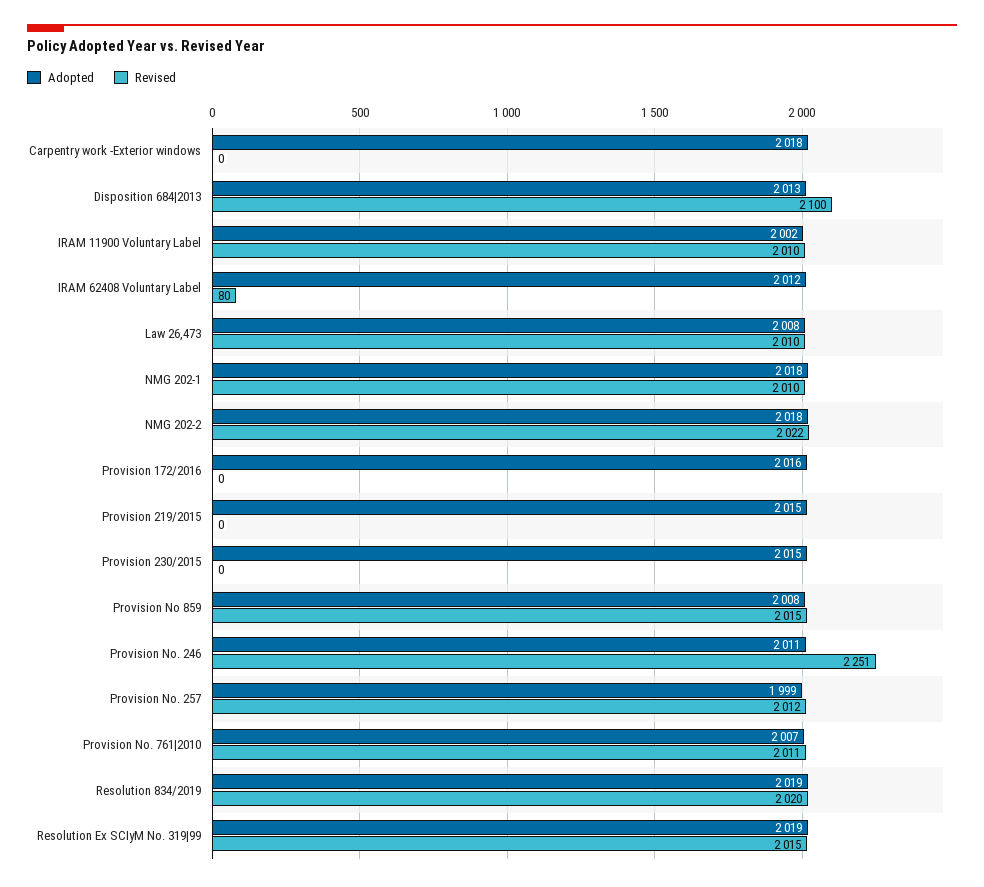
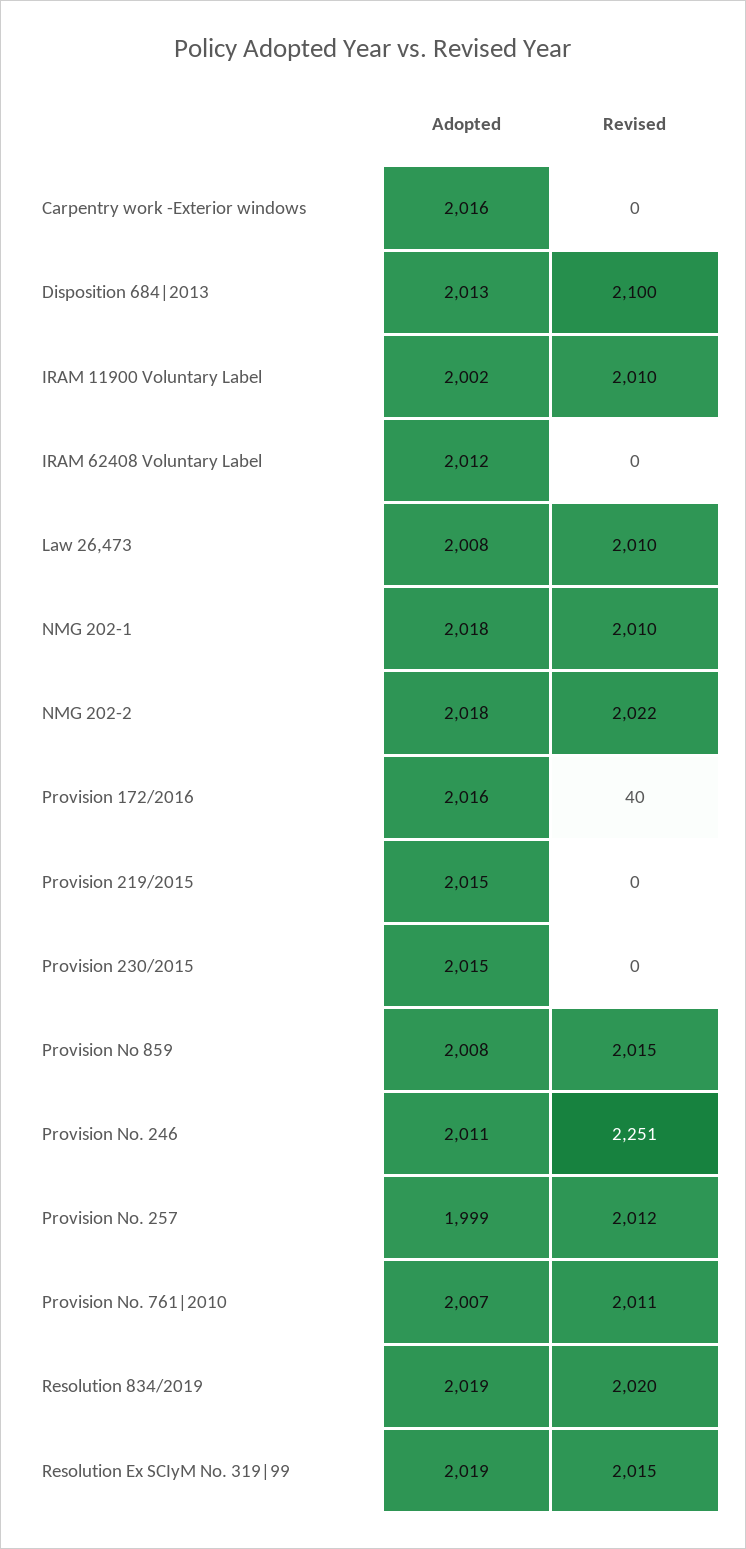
  {
    "Adopted": {
-     "Carpentry work -Exterior windows": 2018,
+     "Carpentry work -Exterior windows": 2016,
      "Disposition 684|2013": 2013,
      "IRAM 11900 Voluntary Label": 2002,
      "IRAM 62408 Voluntary Label": 2012,
      "Law 26,473": 2008,
      "NMG 202-1": 2018,
      "NMG 202-2": 2018,
      "Provision 172/2016": 2016,
      "Provision 219/2015": 2015,
      "Provision 230/2015": 2015,
      "Provision No 859": 2008,
      "Provision No. 246": 2011,
      "Provision No. 257": 1999,
      "Provision No. 761|2010": 2007,
      "Resolution 834/2019": 2019,
      "Resolution Ex SCIyM No. 319|99": 2019
    },
    "Revised": {
      "Carpentry work -Exterior windows": 0,
      "Disposition 684|2013": 2100,
      "IRAM 11900 Voluntary Label": 2010,
-     "IRAM 62408 Voluntary Label": 80,
+     "IRAM 62408 Voluntary Label": 0,
      "Law 26,473": 2010,
      "NMG 202-1": 2010,
      "NMG 202-2": 2022,
-     "Provision 172/2016": 0,
+     "Provision 172/2016": 40,
      "Provision 219/2015": 0,
      "Provision 230/2015": 0,
      "Provision No 859": 2015,
      "Provision No. 246": 2251,
      "Provision No. 257": 2012,
      "Provision No. 761|2010": 2011,
      "Resolution 834/2019": 2020,
      "Resolution Ex SCIyM No. 319|99": 2015
    }
  }

